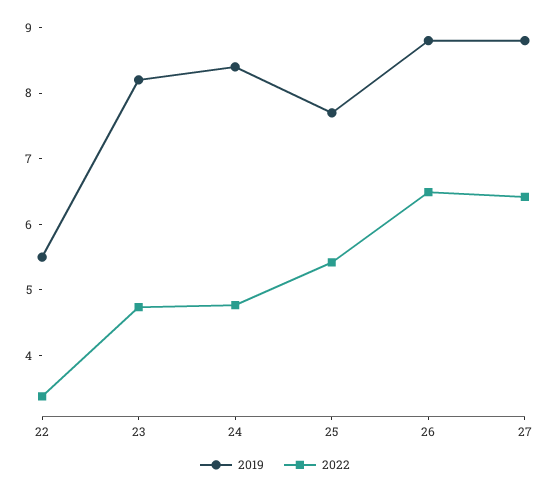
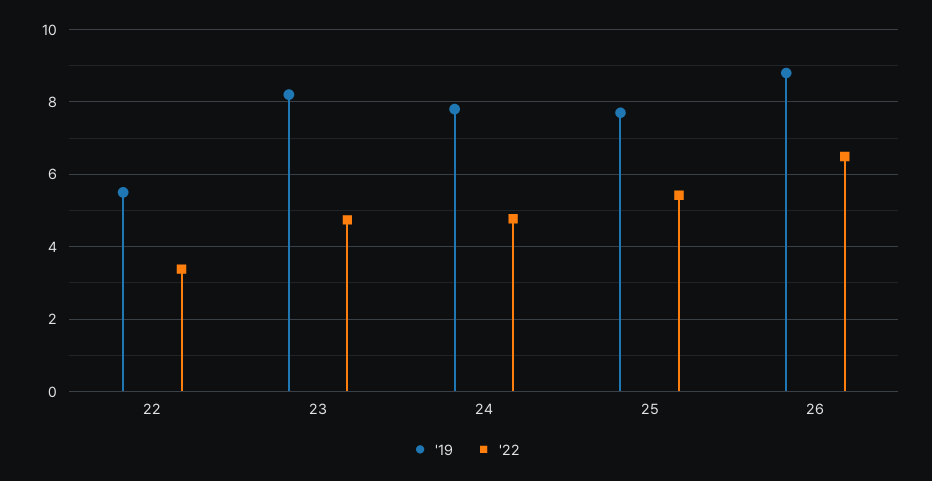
  {
    "2019": {
      "22": 5.6,
      "23": 8.2,
-     "24": 8.4,
+     "24": 7.8,
      "25": 7.8,
-     "26": 8.8,
+     "26": 8.8
-     "27": 8.8
    },
    "2022": {
      "22": 3.4,
      "23": 4.8,
      "24": 4.8,
      "25": 5.4,
-     "26": 6.4,
+     "26": 6.4
-     "27": 6.4
    }
  }

